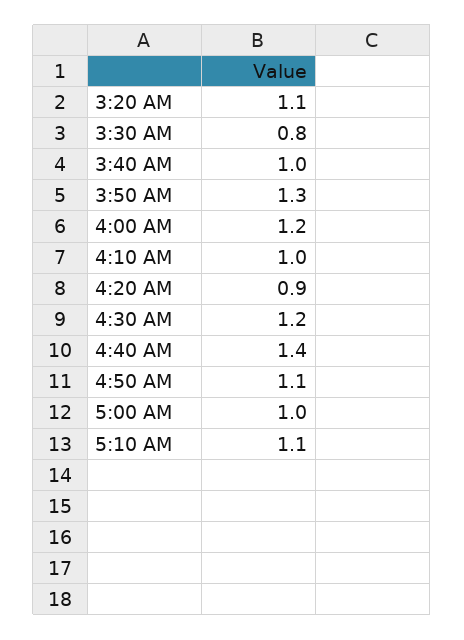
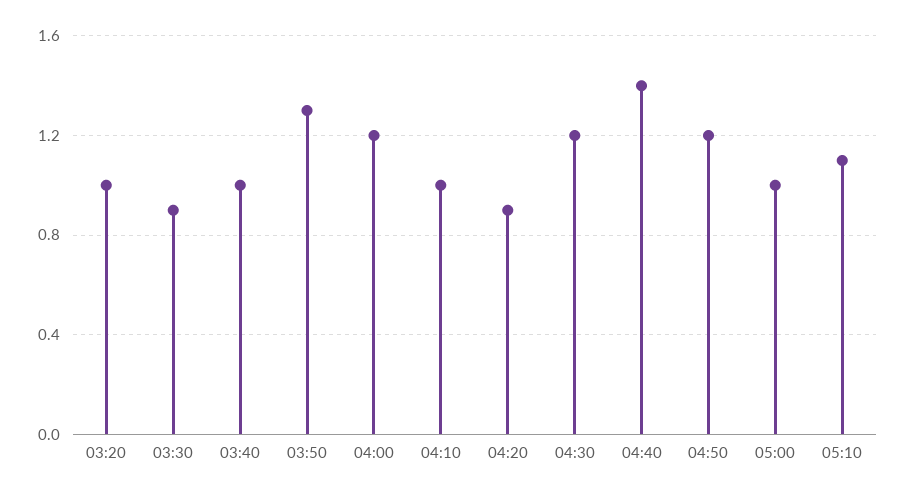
  {
-   "3:20 AM": 1.1,
+   "3:20 AM": 1,
-   "3:30 AM": 0.8,
+   "3:30 AM": 0.9,
    "3:40 AM": 1,
    "3:50 AM": 1.3,
    "4:00 AM": 1.2,
    "4:10 AM": 1,
    "4:20 AM": 0.9,
    "4:30 AM": 1.2,
    "4:40 AM": 1.4,
-   "4:50 AM": 1.1,
+   "4:50 AM": 1.2,
    "5:00 AM": 1,
    "5:10 AM": 1.1
  }

